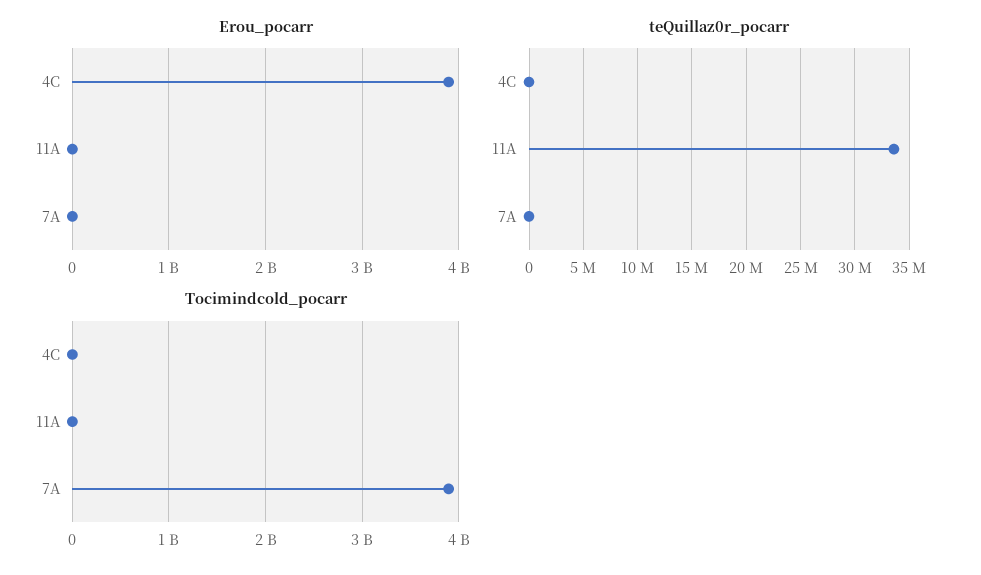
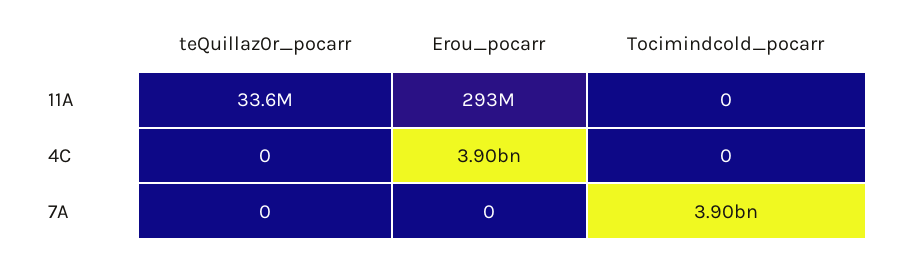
  {
    "Erou_pocarr": {
      "4C": 3900000000,
-     "11A": 0,
+     "11A": 293000000,
      "7A": 0
    },
    "teQuillaz0r_pocarr": {
      "4C": 0,
      "11A": 33600000,
      "7A": 0
    },
    "Tocimindcold_pocarr": {
      "4C": 0,
      "11A": 0,
      "7A": 3900000000
    }
  }

